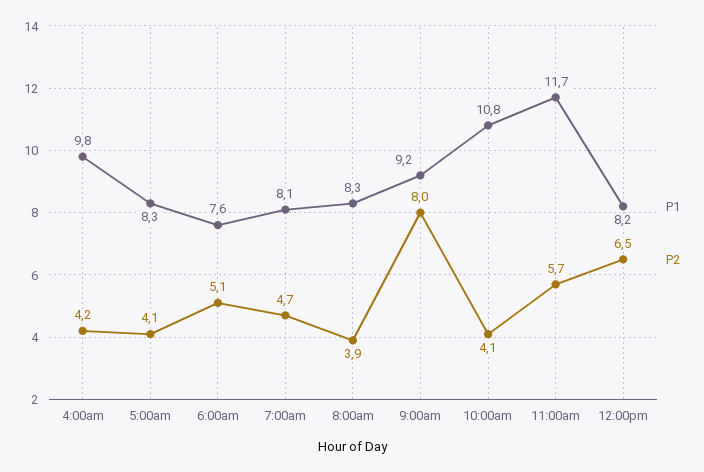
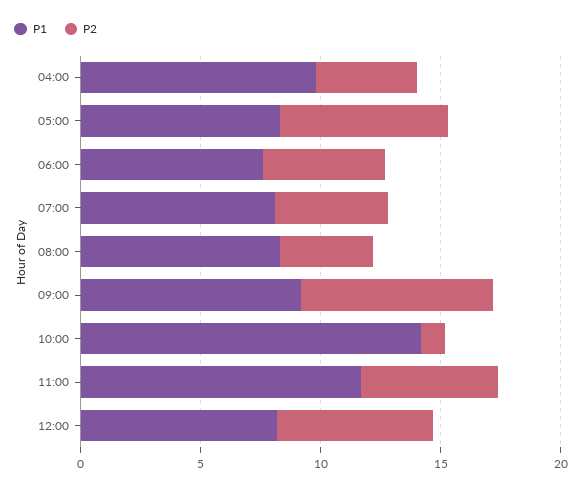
  {
    "P1": {
      "4:00am": 9.8,
      "5:00am": 8.3,
      "6:00am": 7.6,
      "7:00am": 8.1,
      "8:00am": 8.3,
      "9:00am": 9.2,
-     "10:00am": 10.8,
+     "10:00am": 14,
      "11:00am": 11.7,
      "12:00pm": 8.2
    },
    "P2": {
      "4:00am": 4.2,
-     "5:00am": 4.1,
+     "5:00am": 7,
      "6:00am": 5.1,
      "7:00am": 4.7,
      "8:00am": 3.9,
      "9:00am": 8,
-     "10:00am": 4.1,
+     "10:00am": 1,
      "11:00am": 5.7,
      "12:00pm": 6.5
    }
  }

